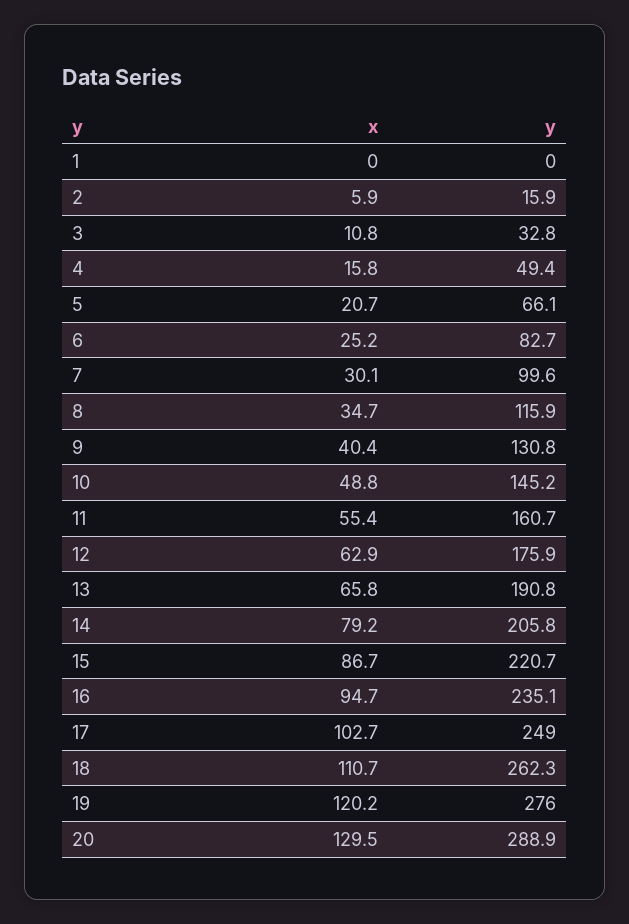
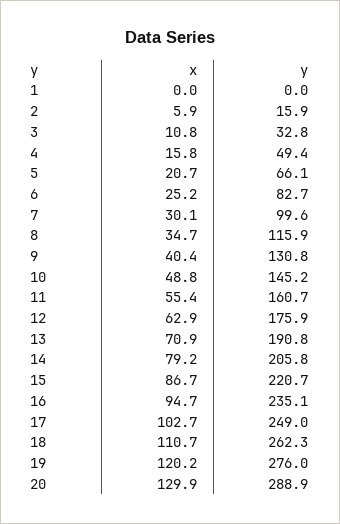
  {
    "x": {
      "1": 0,
      "2": 5.9,
      "3": 10.8,
      "4": 15.8,
      "5": 20.7,
      "6": 25.2,
      "7": 30.1,
      "8": 34.7,
      "9": 40.4,
      "10": 48.8,
      "11": 55.4,
      "12": 62.9,
-     "13": 65.8,
+     "13": 70.9,
      "14": 79.2,
      "15": 86.7,
      "16": 94.7,
      "17": 102.7,
      "18": 110.7,
      "19": 120.2,
-     "20": 129.5
+     "20": 129.9
    },
    "y": {
      "1": 0,
      "2": 15.9,
      "3": 32.8,
      "4": 49.4,
      "5": 66.1,
      "6": 82.7,
      "7": 99.6,
      "8": 115.9,
      "9": 130.8,
      "10": 145.2,
      "11": 160.7,
      "12": 175.9,
      "13": 190.8,
      "14": 205.8,
      "15": 220.7,
      "16": 235.1,
      "17": 249,
      "18": 262.3,
      "19": 276,
      "20": 288.9
    }
  }

